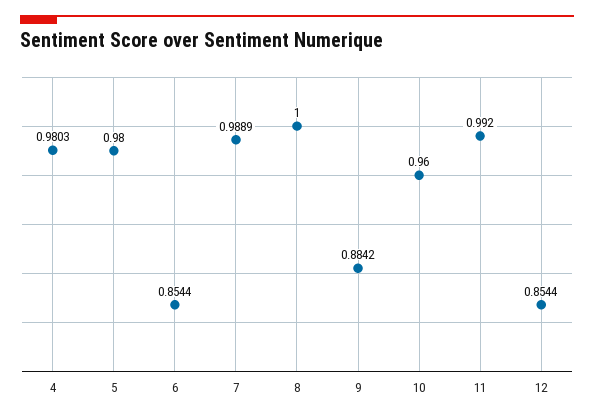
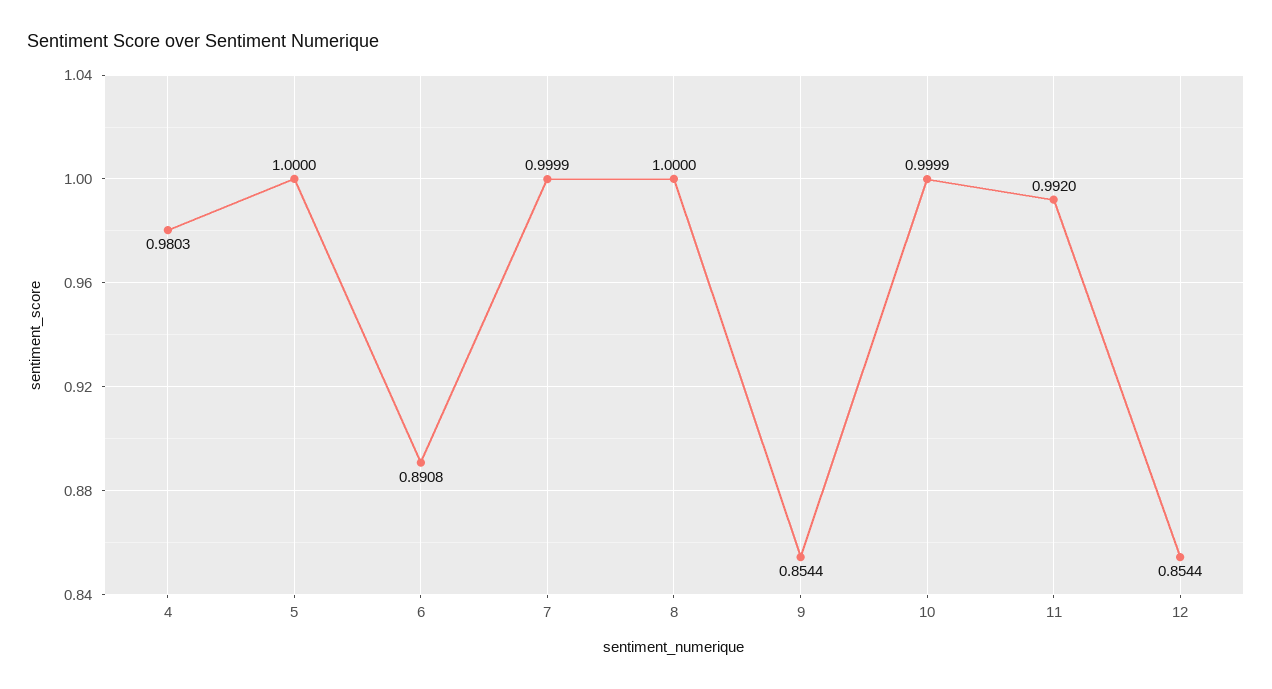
  {
    "4": 0.9803,
-   "5": 0.98,
+   "5": 1,
-   "6": 0.8544,
+   "6": 0.8908,
-   "7": 0.9889,
+   "7": 0.9999,
    "8": 1,
-   "9": 0.8842,
+   "9": 0.8544,
-   "10": 0.96,
+   "10": 0.9999,
    "11": 0.992,
    "12": 0.8544
  }

